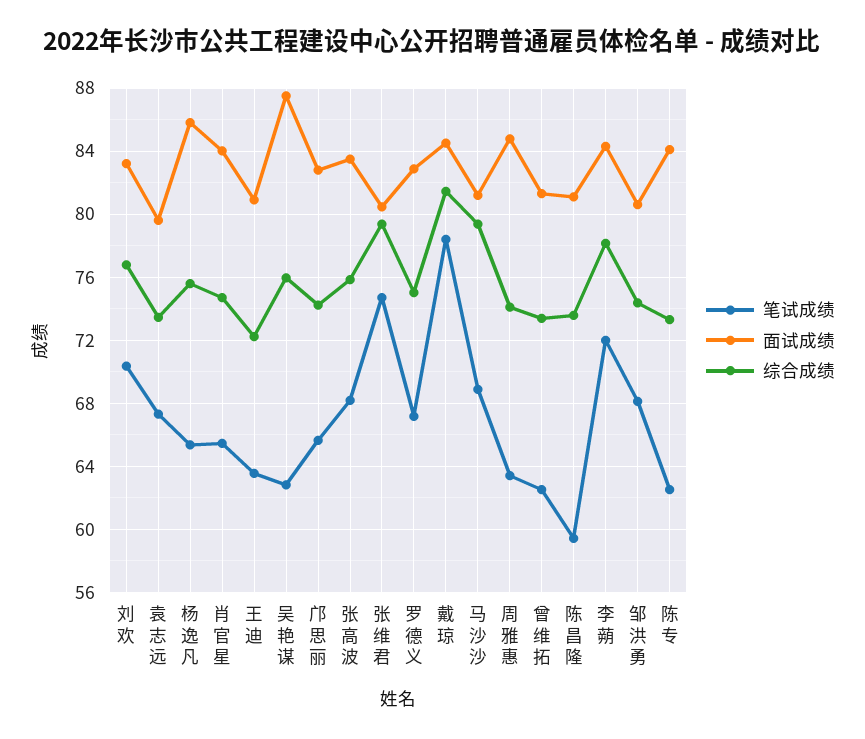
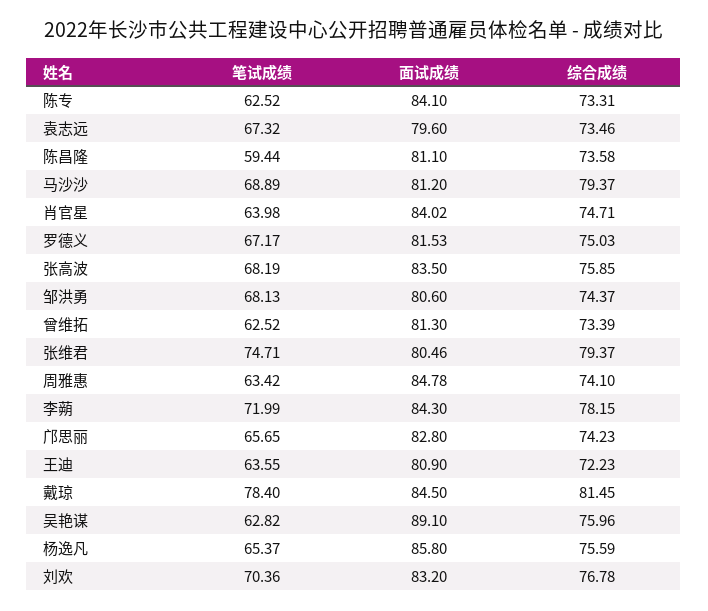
  {
    "笔试成绩": {
      "刘欢": 70.36,
      "袁志远": 67.32,
      "杨逸凡": 65.37,
-     "肖官星": 65.5,
+     "肖官星": 63.98,
      "王迪": 63.55,
      "吴艳谋": 62.82,
      "邝思丽": 65.65,
      "张高波": 68.19,
      "张维君": 74.71,
      "罗德义": 67.17,
      "戴琼": 78.4,
      "马沙沙": 68.89,
      "周雅惠": 63.42,
      "曾维拓": 62.52,
      "陈昌隆": 59.44,
      "李蒴": 71.99,
      "邹洪勇": 68.13,
      "陈专": 62.52
    },
    "面试成绩": {
      "刘欢": 83.2,
      "袁志远": 79.6,
      "杨逸凡": 85.8,
      "肖官星": 84.02,
      "王迪": 80.9,
-     "吴艳谋": 87.5,
+     "吴艳谋": 89.1,
      "邝思丽": 82.8,
      "张高波": 83.5,
      "张维君": 80.46,
-     "罗德义": 83,
+     "罗德义": 81.53,
      "戴琼": 84.5,
      "马沙沙": 81.2,
      "周雅惠": 84.78,
      "曾维拓": 81.3,
      "陈昌隆": 81.1,
      "李蒴": 84.3,
      "邹洪勇": 80.6,
      "陈专": 84.1
    },
    "综合成绩": {
      "刘欢": 76.78,
      "袁志远": 73.46,
      "杨逸凡": 75.59,
      "肖官星": 74.71,
      "王迪": 72.23,
      "吴艳谋": 75.96,
      "邝思丽": 74.23,
      "张高波": 75.85,
      "张维君": 79.37,
      "罗德义": 75.03,
      "戴琼": 81.45,
      "马沙沙": 79.37,
      "周雅惠": 74.1,
      "曾维拓": 73.39,
      "陈昌隆": 73.58,
      "李蒴": 78.15,
      "邹洪勇": 74.37,
      "陈专": 73.31
    }
  }

